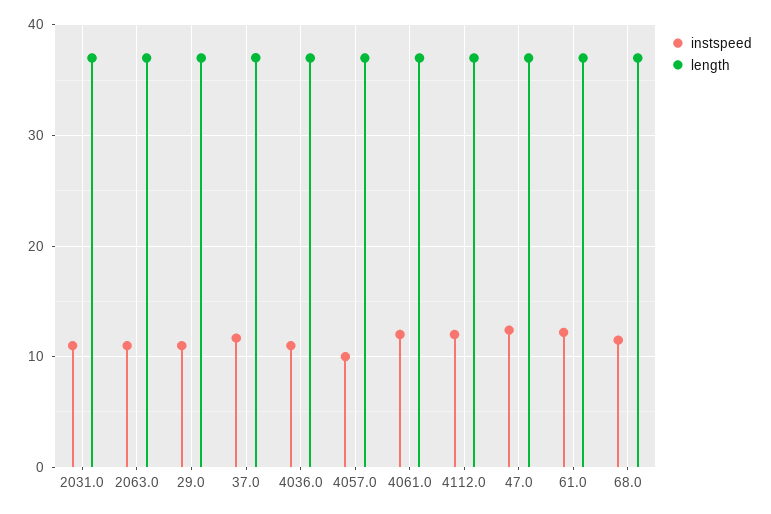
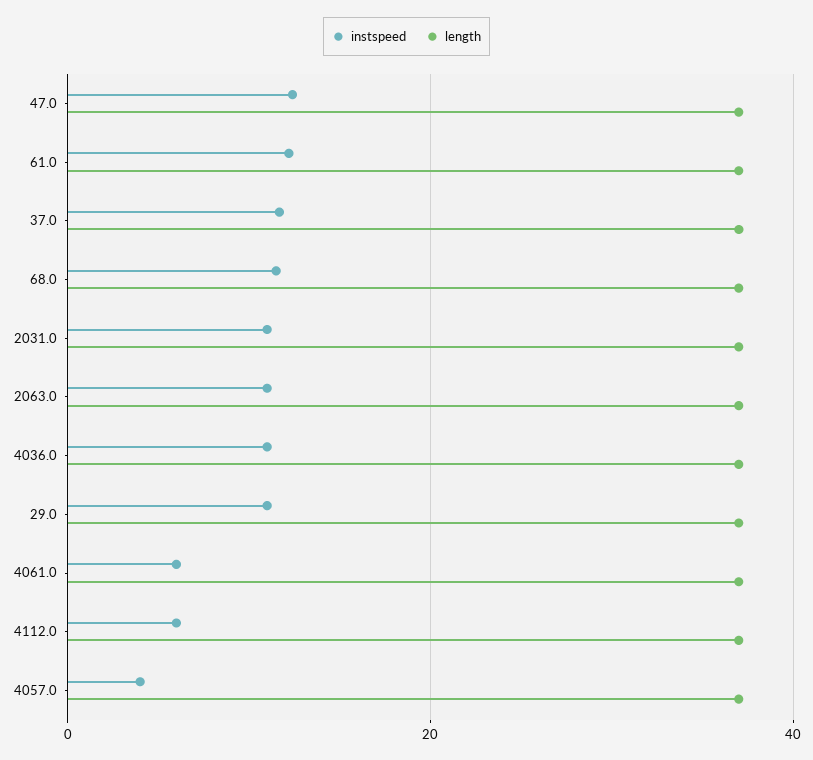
  {
    "instspeed": {
      "2031.0": 11,
      "2063.0": 11,
      "29.0": 11,
      "37.0": 12,
      "4036.0": 11,
-     "4057.0": 10,
+     "4057.0": 4,
-     "4061.0": 12,
+     "4061.0": 6,
-     "4112.0": 12,
+     "4112.0": 6,
      "47.0": 12,
      "61.0": 12,
      "68.0": 12
    },
    "length": {
      "2031.0": 37,
      "2063.0": 37,
      "29.0": 37,
      "37.0": 37,
      "4036.0": 37,
      "4057.0": 37,
      "4061.0": 37,
      "4112.0": 37,
      "47.0": 37,
      "61.0": 37,
      "68.0": 37
    }
  }

